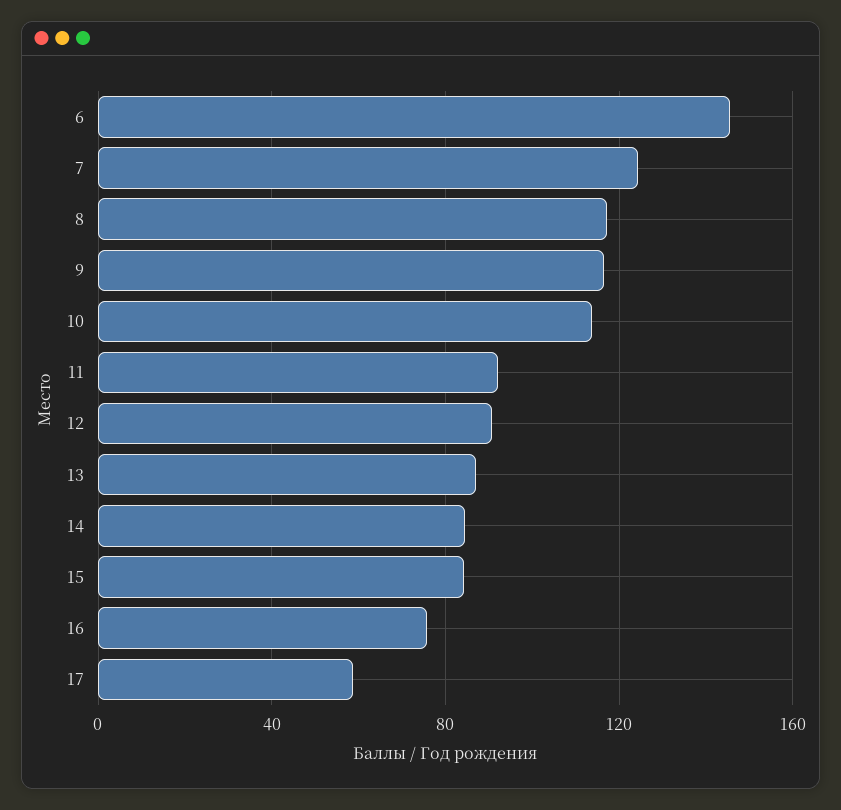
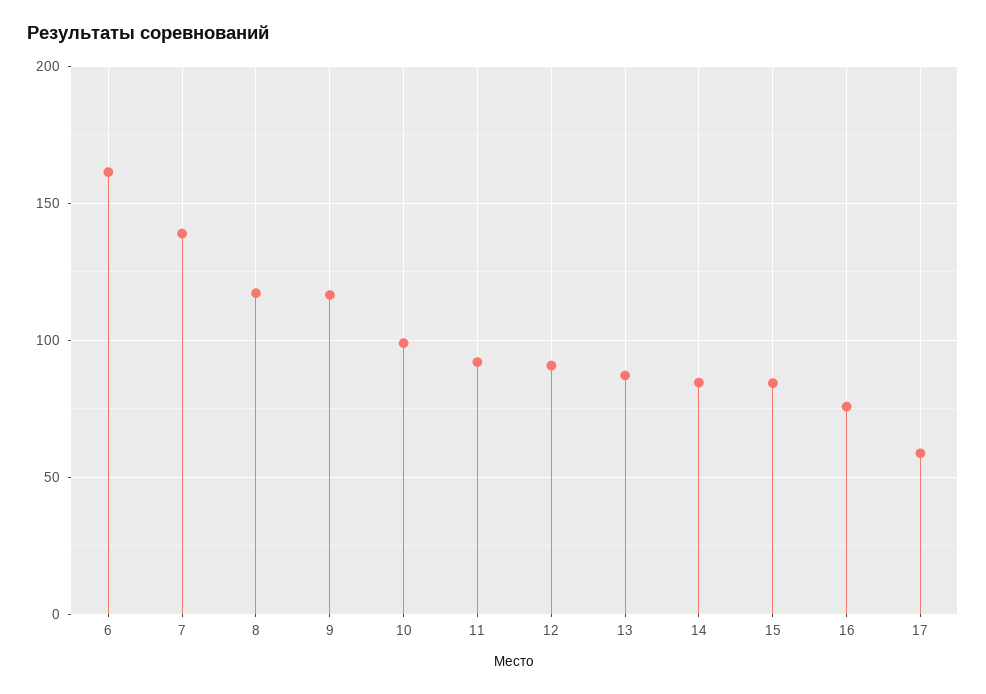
  {
-   "6": 145,
+   "6": 160,
-   "7": 125,
+   "7": 140,
    "8": 115,
    "9": 115,
-   "10": 115,
+   "10": 100,
    "11": 90,
    "12": 90,
    "13": 85,
    "14": 85,
    "15": 85,
    "16": 75,
    "17": 60
  }

